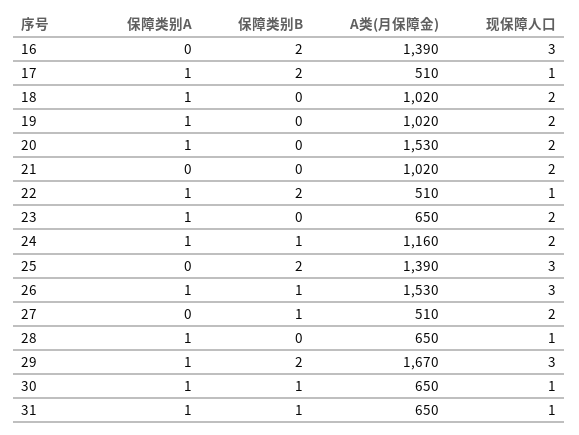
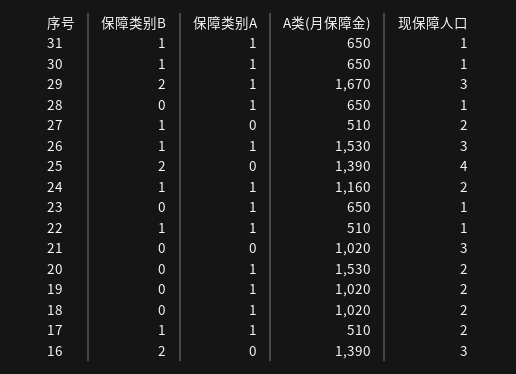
  {
    "保障类别A": {
      "16": 0,
      "17": 1,
      "18": 1,
      "19": 1,
      "20": 1,
      "21": 0,
      "22": 1,
      "23": 1,
      "24": 1,
      "25": 0,
      "26": 1,
      "27": 0,
      "28": 1,
      "29": 1,
      "30": 1,
      "31": 1
    },
    "保障类别B": {
      "16": 2,
-     "17": 2,
+     "17": 1,
      "18": 0,
      "19": 0,
      "20": 0,
      "21": 0,
-     "22": 2,
+     "22": 1,
      "23": 0,
      "24": 1,
      "25": 2,
      "26": 1,
      "27": 1,
      "28": 0,
      "29": 2,
      "30": 1,
      "31": 1
    },
    "A类(月保障金)": {
      "16": 1390,
      "17": 510,
      "18": 1020,
      "19": 1020,
      "20": 1530,
      "21": 1020,
      "22": 510,
      "23": 650,
      "24": 1160,
      "25": 1390,
      "26": 1530,
      "27": 510,
      "28": 650,
      "29": 1670,
      "30": 650,
      "31": 650
    },
    "现保障人口": {
      "16": 3,
-     "17": 1,
+     "17": 2,
      "18": 2,
      "19": 2,
      "20": 2,
-     "21": 2,
+     "21": 3,
      "22": 1,
-     "23": 2,
+     "23": 1,
      "24": 2,
-     "25": 3,
+     "25": 4,
      "26": 3,
      "27": 2,
      "28": 1,
      "29": 3,
      "30": 1,
      "31": 1
    }
  }

